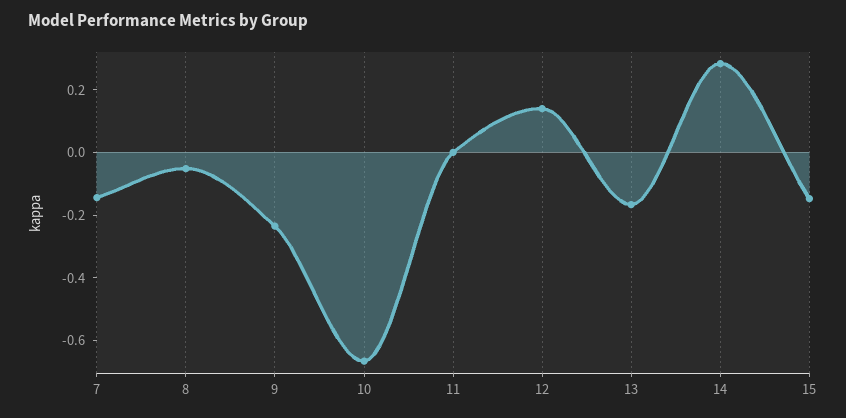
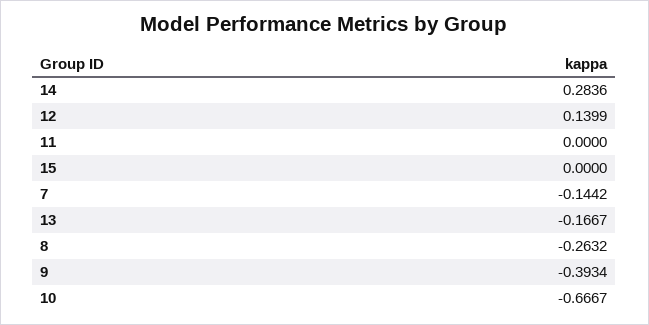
  {
    "7": -0.1442,
-   "8": -0.05,
+   "8": -0.2632,
-   "9": -0.25,
+   "9": -0.3934,
    "10": -0.6667,
    "11": 0,
    "12": 0.1399,
    "13": -0.1667,
    "14": 0.2836,
-   "15": -0.15
+   "15": 0
  }

